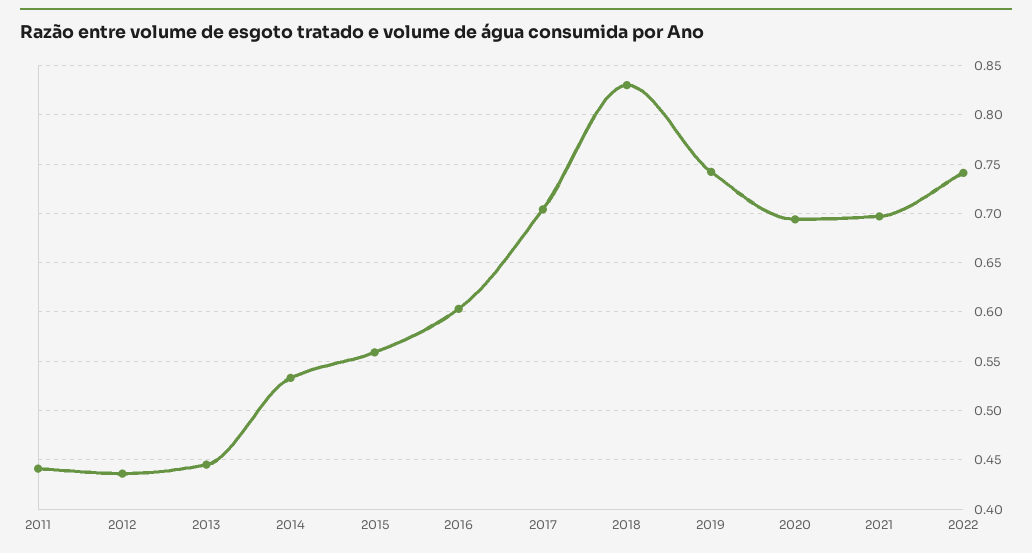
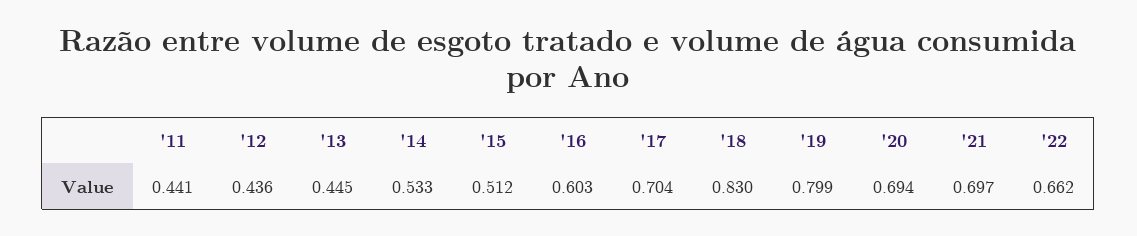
  {
    "2011": 0.441,
    "2012": 0.436,
    "2013": 0.445,
    "2014": 0.533,
-   "2015": 0.56,
+   "2015": 0.512,
    "2016": 0.603,
    "2017": 0.704,
    "2018": 0.83,
-   "2019": 0.74,
+   "2019": 0.799,
    "2020": 0.694,
    "2021": 0.697,
-   "2022": 0.74
+   "2022": 0.662
  }

